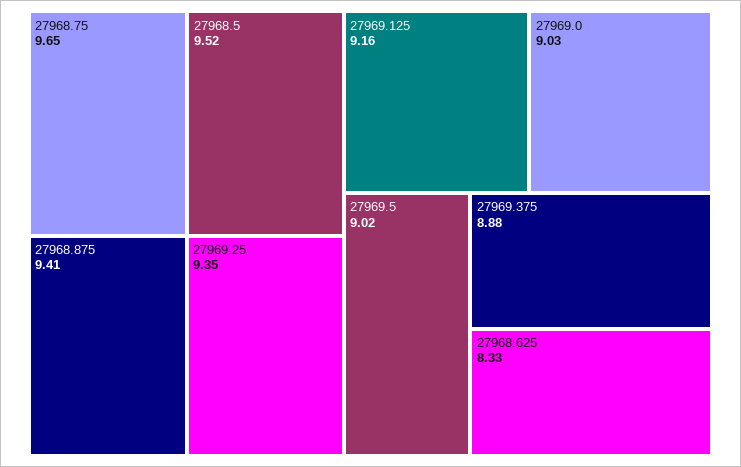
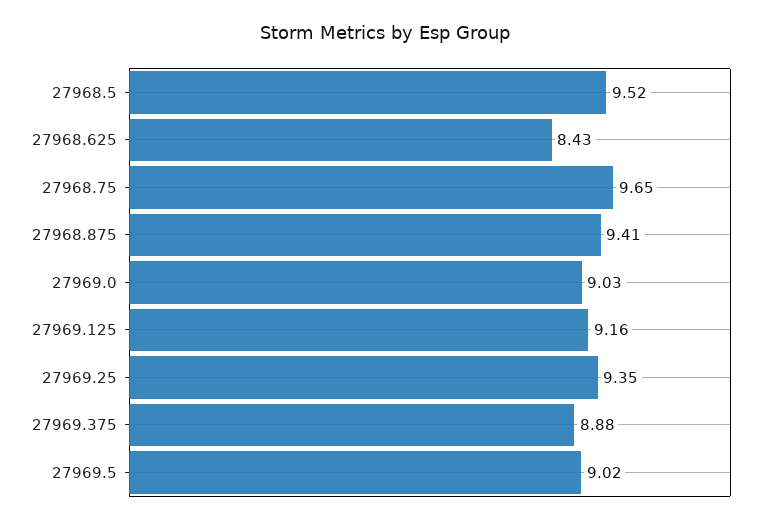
  {
    "27968.75": 9.65,
    "27968.5": 9.52,
    "27968.875": 9.41,
    "27969.25": 9.35,
    "27969.125": 9.16,
    "27969.0": 9.03,
    "27969.5": 9.02,
    "27969.375": 8.88,
-   "27968.625": 8.33
+   "27968.625": 8.43
  }

